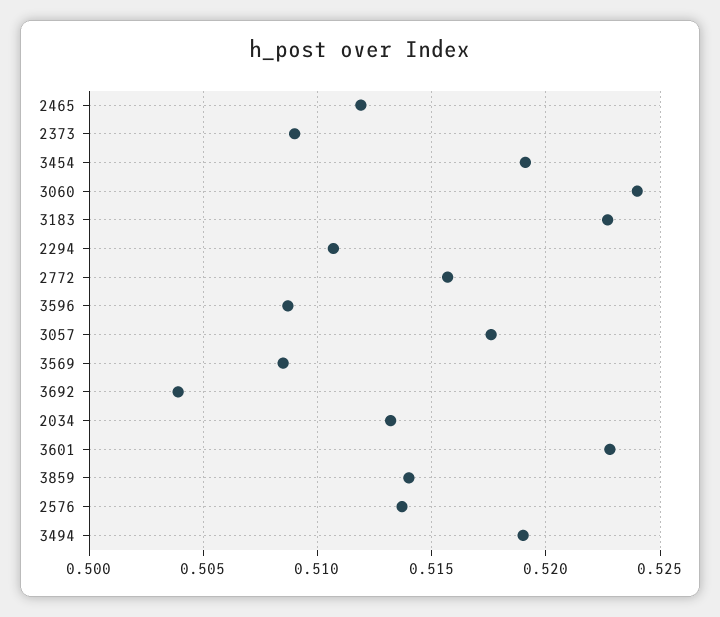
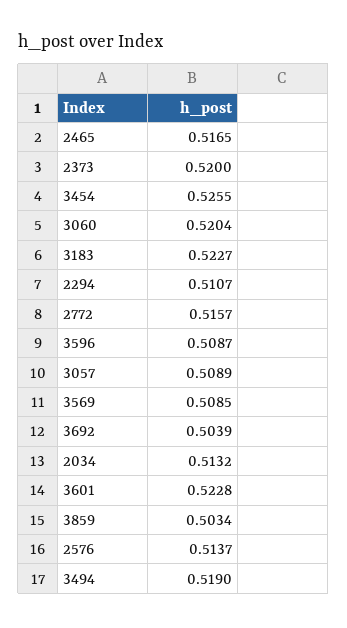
  {
-   "2465": 0.512,
+   "2465": 0.5165,
-   "2373": 0.509,
+   "2373": 0.52,
-   "3454": 0.519,
+   "3454": 0.5255,
-   "3060": 0.524,
+   "3060": 0.5204,
    "3183": 0.5227,
    "2294": 0.5107,
    "2772": 0.5157,
    "3596": 0.5087,
-   "3057": 0.5175,
+   "3057": 0.5089,
    "3569": 0.5085,
    "3692": 0.5039,
    "2034": 0.5132,
    "3601": 0.5228,
-   "3859": 0.514,
+   "3859": 0.5034,
    "2576": 0.5137,
    "3494": 0.519
  }

